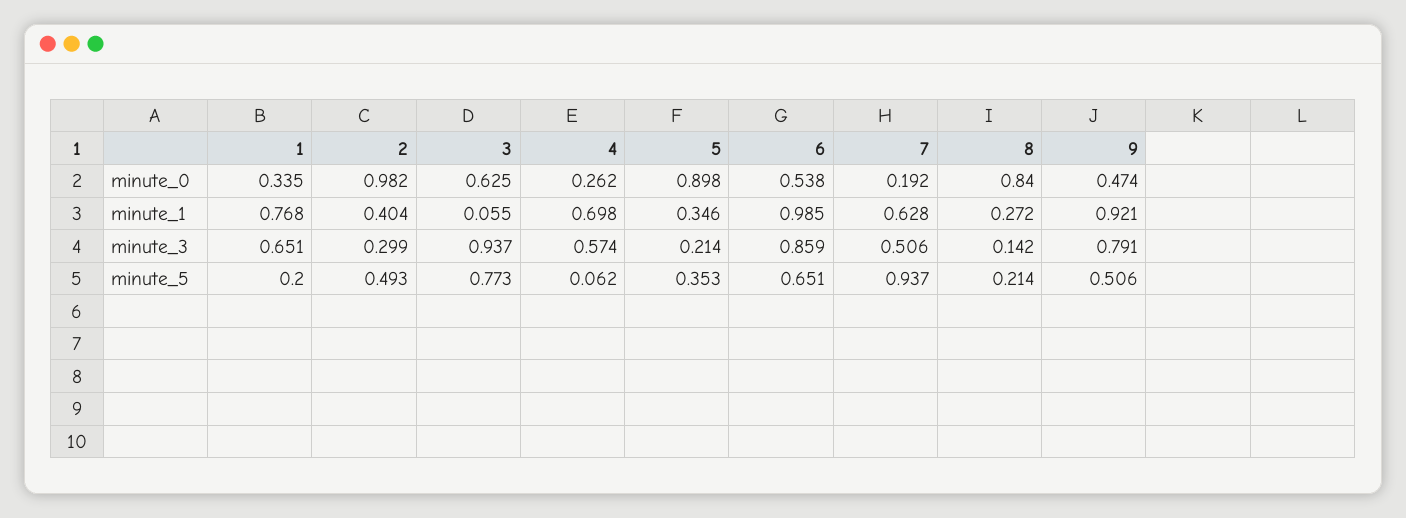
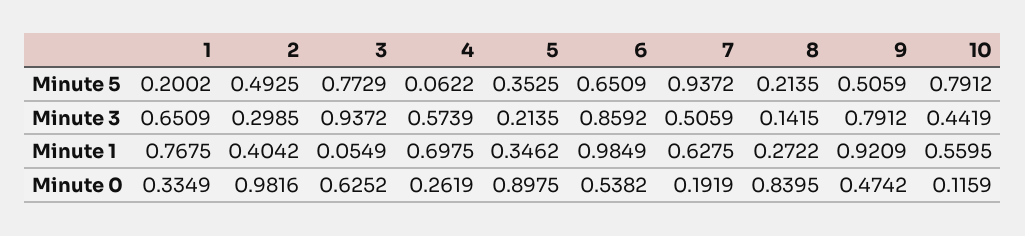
  {
    "1": {
      "minute_0": 0.3349,
      "minute_1": 0.7675,
      "minute_3": 0.6509,
      "minute_5": 0.2002
    },
    "2": {
      "minute_0": 0.9816,
      "minute_1": 0.4042,
      "minute_3": 0.2985,
      "minute_5": 0.4925
    },
    "3": {
      "minute_0": 0.6252,
      "minute_1": 0.0549,
      "minute_3": 0.9372,
      "minute_5": 0.7729
    },
    "4": {
      "minute_0": 0.2619,
      "minute_1": 0.6975,
      "minute_3": 0.5739,
      "minute_5": 0.0622
    },
    "5": {
      "minute_0": 0.8975,
      "minute_1": 0.3462,
      "minute_3": 0.2135,
      "minute_5": 0.3525
    },
    "6": {
      "minute_0": 0.5382,
      "minute_1": 0.9849,
      "minute_3": 0.8592,
      "minute_5": 0.6509
    },
    "7": {
      "minute_0": 0.1919,
      "minute_1": 0.6275,
      "minute_3": 0.5059,
      "minute_5": 0.9372
    },
    "8": {
      "minute_0": 0.8395,
      "minute_1": 0.2722,
      "minute_3": 0.1415,
      "minute_5": 0.2135
    },
    "9": {
      "minute_0": 0.4742,
      "minute_1": 0.9209,
      "minute_3": 0.7912,
      "minute_5": 0.5059
-   }
+   },
+   "10": {
+     "minute_5": 0.7912,
+     "minute_3": 0.4419,
+     "minute_1": 0.5595,
+     "minute_0": 0.1159
+   }
  }

